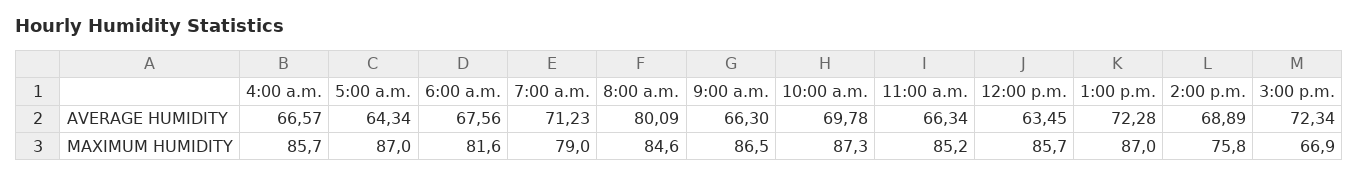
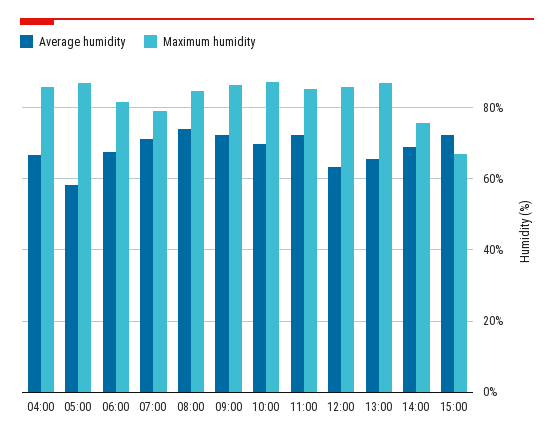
  {
    "AVERAGE HUMIDITY": {
      "4:00 a.m.": 66.57,
-     "5:00 a.m.": 64.34,
+     "5:00 a.m.": 58,
      "6:00 a.m.": 67.56,
      "7:00 a.m.": 71.23,
-     "8:00 a.m.": 80.09,
+     "8:00 a.m.": 74,
-     "9:00 a.m.": 66.3,
+     "9:00 a.m.": 72,
      "10:00 a.m.": 69.78,
-     "11:00 a.m.": 66.34,
+     "11:00 a.m.": 72,
      "12:00 p.m.": 63.45,
-     "1:00 p.m.": 72.28,
+     "1:00 p.m.": 66,
      "2:00 p.m.": 68.89,
      "3:00 p.m.": 72.34
    },
    "MAXIMUM HUMIDITY": {
      "4:00 a.m.": 85.7,
      "5:00 a.m.": 87,
      "6:00 a.m.": 81.6,
      "7:00 a.m.": 79,
      "8:00 a.m.": 84.6,
      "9:00 a.m.": 86.5,
      "10:00 a.m.": 87.3,
      "11:00 a.m.": 85.2,
      "12:00 p.m.": 85.7,
      "1:00 p.m.": 87,
      "2:00 p.m.": 75.8,
      "3:00 p.m.": 66.9
    }
  }

